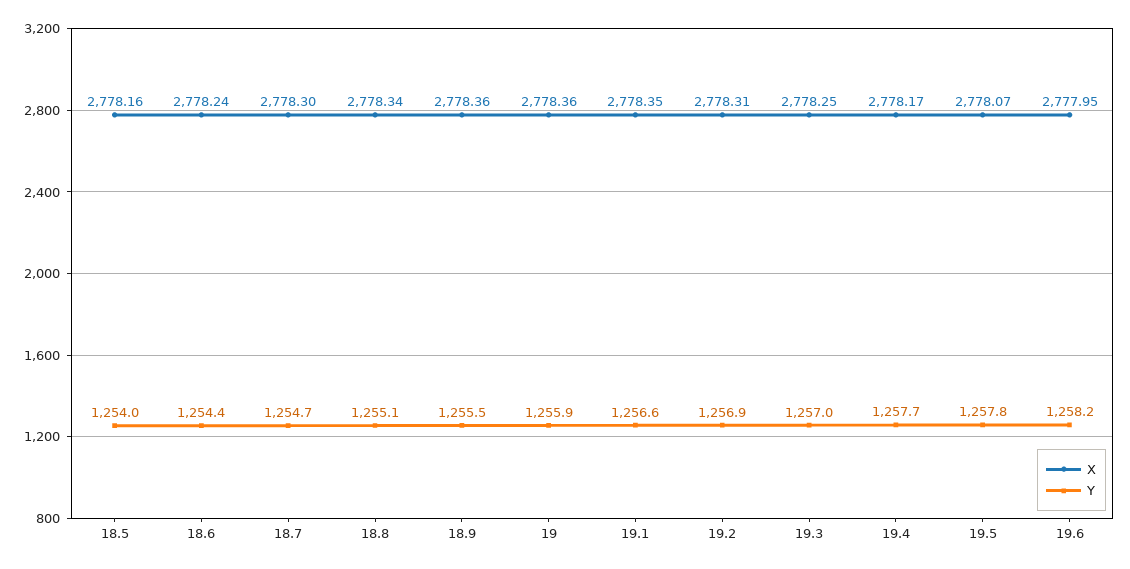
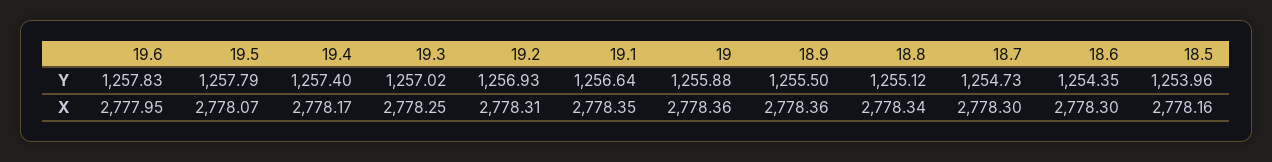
  {
    "X": {
      "18.5": 2778.16,
-     "18.6": 2778.24,
+     "18.6": 2778.3,
      "18.7": 2778.3,
      "18.8": 2778.34,
      "18.9": 2778.36,
      "19": 2778.36,
      "19.1": 2778.35,
      "19.2": 2778.31,
      "19.3": 2778.25,
      "19.4": 2778.17,
      "19.5": 2778.07,
      "19.6": 2777.95
    },
    "Y": {
      "18.5": 1253.96,
      "18.6": 1254.35,
      "18.7": 1254.73,
      "18.8": 1255.12,
      "18.9": 1255.5,
      "19": 1255.88,
      "19.1": 1256.64,
      "19.2": 1256.93,
      "19.3": 1257.02,
-     "19.4": 1257.7,
+     "19.4": 1257.4,
      "19.5": 1257.79,
-     "19.6": 1258.2
+     "19.6": 1257.83
    }
  }

